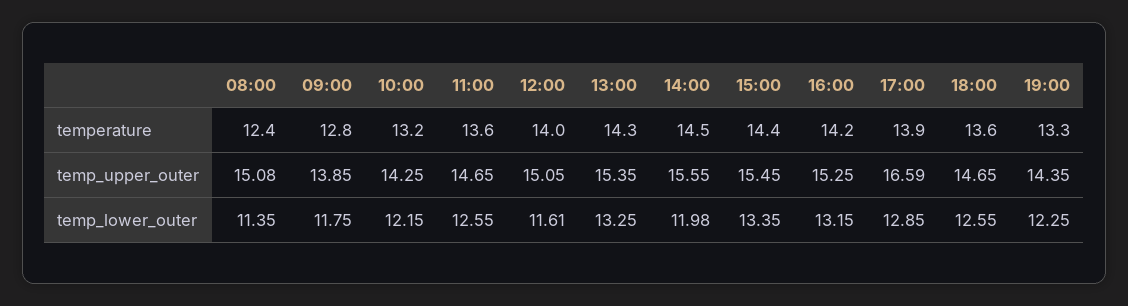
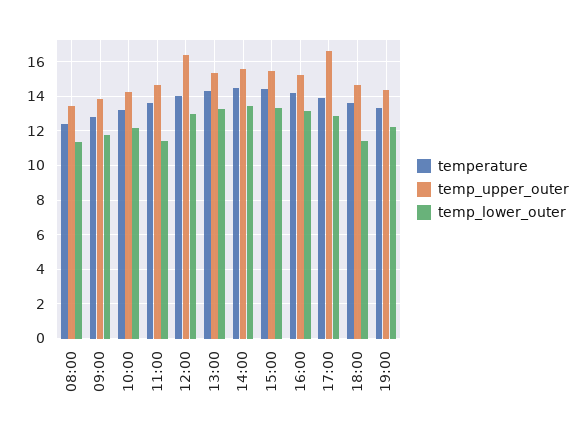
  {
    "temperature": {
      "08:00": 12.4,
      "09:00": 12.8,
      "10:00": 13.2,
      "11:00": 13.6,
      "12:00": 14,
      "13:00": 14.3,
      "14:00": 14.5,
      "15:00": 14.4,
      "16:00": 14.2,
      "17:00": 13.9,
      "18:00": 13.6,
      "19:00": 13.3
    },
    "temp_upper_outer": {
-     "08:00": 15.08,
+     "08:00": 13.5,
      "09:00": 13.85,
      "10:00": 14.25,
      "11:00": 14.65,
-     "12:00": 15.05,
+     "12:00": 16.5,
      "13:00": 15.35,
      "14:00": 15.55,
      "15:00": 15.45,
      "16:00": 15.25,
      "17:00": 16.59,
      "18:00": 14.65,
      "19:00": 14.35
    },
    "temp_lower_outer": {
      "08:00": 11.35,
      "09:00": 11.75,
      "10:00": 12.15,
-     "11:00": 12.55,
+     "11:00": 11.5,
-     "12:00": 11.61,
+     "12:00": 13,
      "13:00": 13.25,
-     "14:00": 11.98,
+     "14:00": 13.5,
      "15:00": 13.35,
      "16:00": 13.15,
      "17:00": 12.85,
-     "18:00": 12.55,
+     "18:00": 11.5,
      "19:00": 12.25
    }
  }

